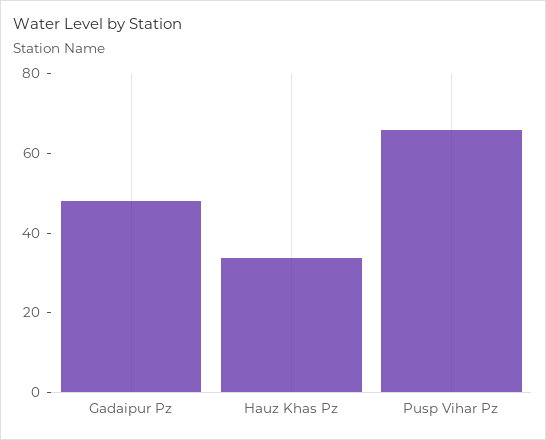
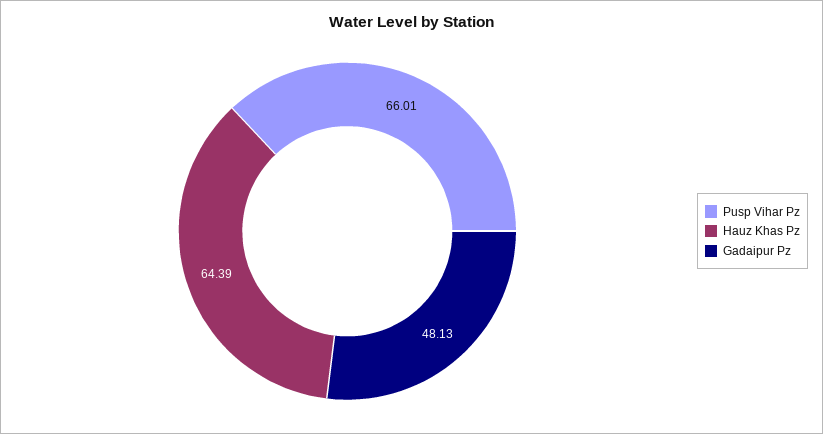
  {
    "Gadaipur Pz": 48.13,
-   "Hauz Khas Pz": 35,
+   "Hauz Khas Pz": 64.39,
    "Pusp Vihar Pz": 66.01
  }

